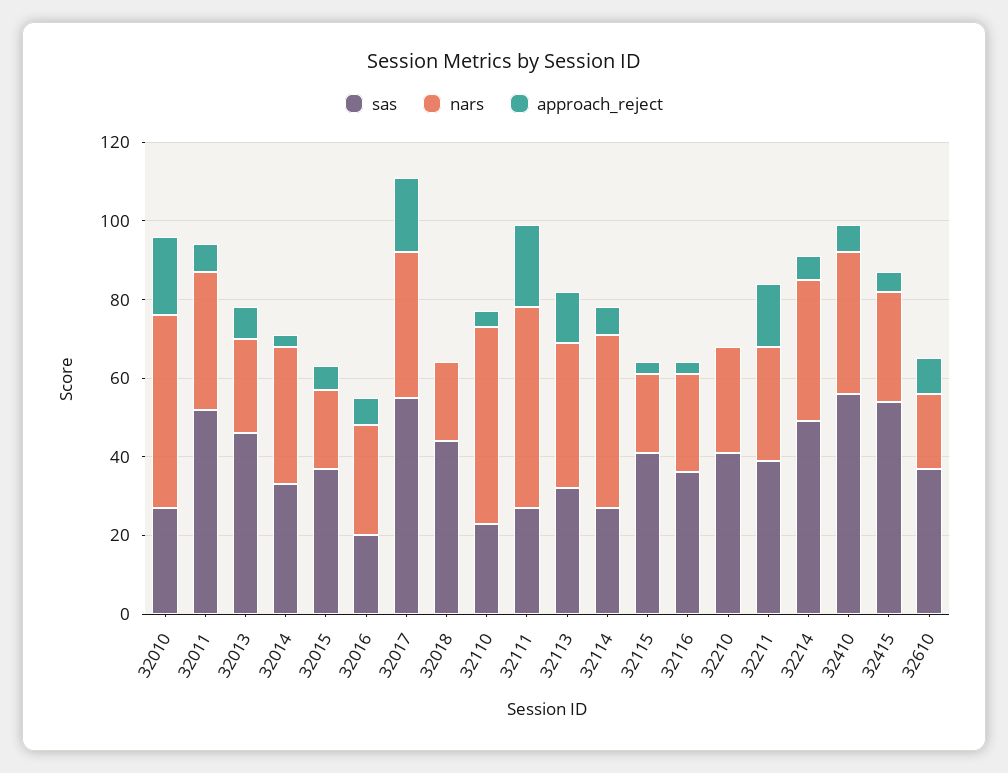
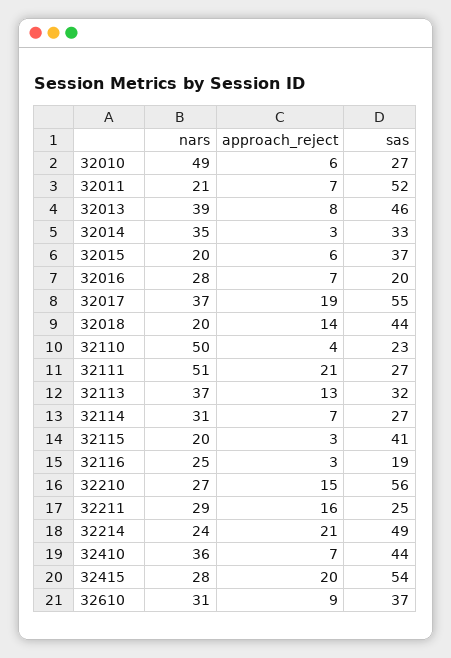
  {
    "sas": {
      "32010": 27,
      "32011": 52,
      "32013": 46,
      "32014": 33,
      "32015": 37,
      "32016": 20,
      "32017": 55,
      "32018": 44,
      "32110": 23,
      "32111": 27,
      "32113": 32,
      "32114": 27,
      "32115": 41,
-     "32116": 35,
+     "32116": 19,
-     "32210": 40,
+     "32210": 56,
-     "32211": 40,
+     "32211": 25,
      "32214": 49,
-     "32410": 55,
+     "32410": 44,
      "32415": 54,
      "32610": 37
    },
    "nars": {
      "32010": 49,
-     "32011": 35,
+     "32011": 21,
-     "32013": 25,
+     "32013": 39,
      "32014": 35,
      "32015": 20,
      "32016": 28,
      "32017": 37,
      "32018": 20,
      "32110": 50,
      "32111": 51,
      "32113": 37,
-     "32114": 45,
+     "32114": 31,
      "32115": 20,
      "32116": 25,
      "32210": 27,
      "32211": 29,
-     "32214": 35,
+     "32214": 24,
      "32410": 36,
      "32415": 28,
-     "32610": 20
+     "32610": 31
    },
    "approach_reject": {
-     "32010": 20,
+     "32010": 6,
      "32011": 7,
      "32013": 8,
      "32014": 3,
      "32015": 6,
      "32016": 7,
      "32017": 19,
-     "32018": 0,
+     "32018": 14,
      "32110": 4,
      "32111": 21,
      "32113": 13,
      "32114": 7,
      "32115": 3,
      "32116": 3,
-     "32210": 0,
+     "32210": 15,
      "32211": 16,
-     "32214": 5,
+     "32214": 21,
      "32410": 7,
-     "32415": 5,
+     "32415": 20,
      "32610": 9
    }
  }

